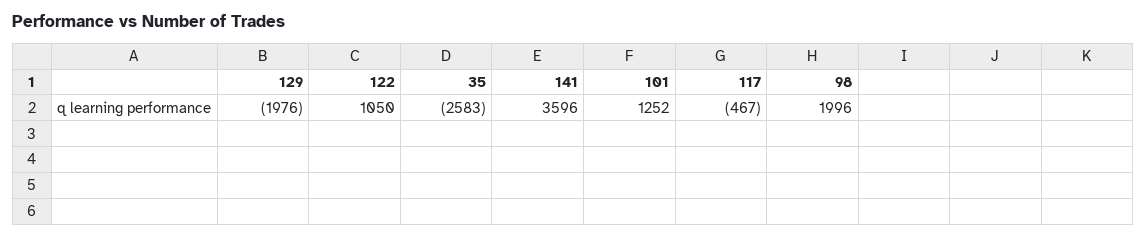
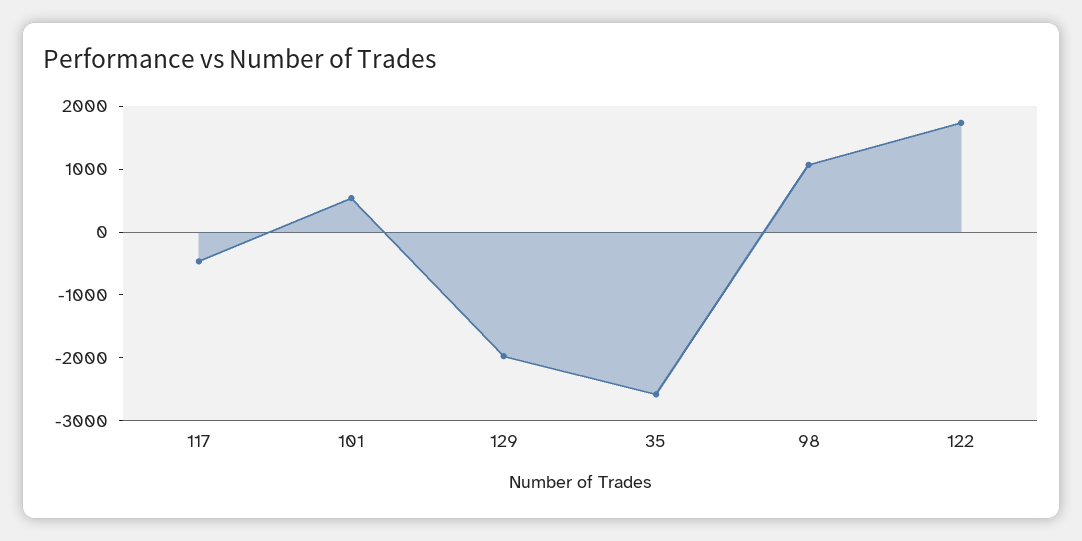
  {
    "129": -1976,
-   "122": 1050,
+   "122": 1800,
    "35": -2583,
-   "141": 3596,
-   "101": 1252,
+   "101": 600,
    "117": -467,
-   "98": 1996
+   "98": 1000
  }

